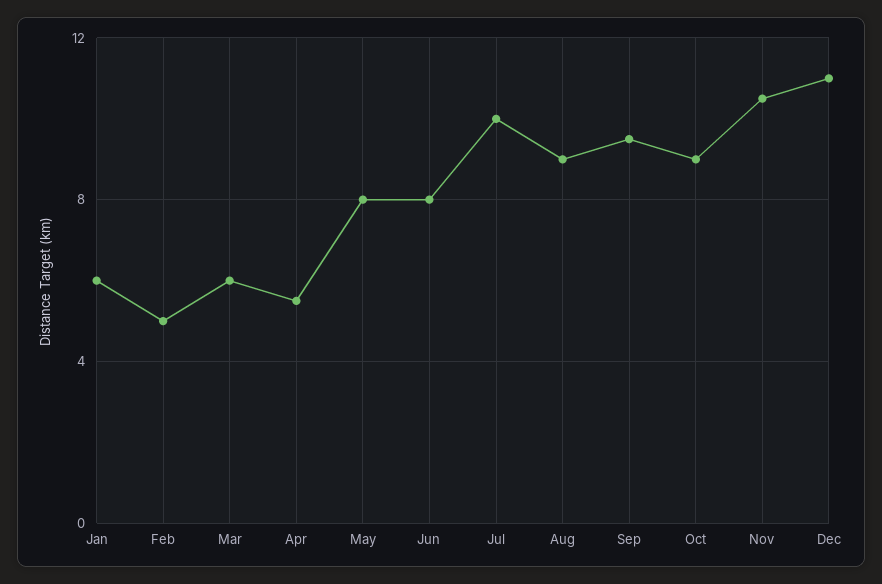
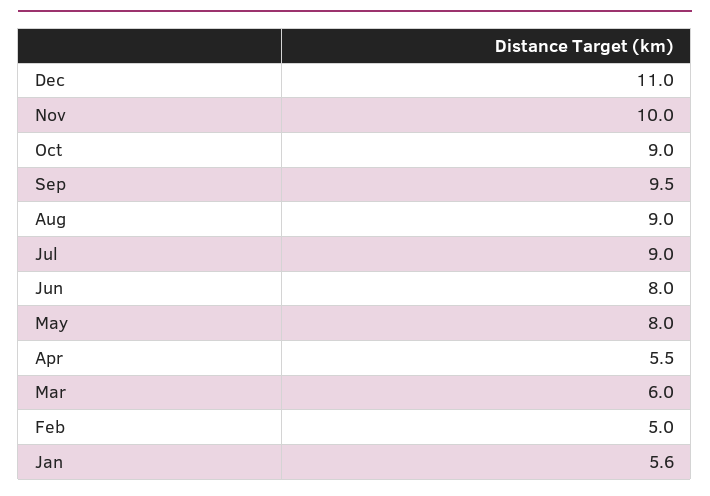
  {
-   "Jan": 6,
+   "Jan": 5.6,
    "Feb": 5,
    "Mar": 6,
    "Apr": 5.5,
    "May": 8,
    "Jun": 8,
-   "Jul": 10,
+   "Jul": 9,
    "Aug": 9,
    "Sep": 9.5,
    "Oct": 9,
-   "Nov": 10.5,
+   "Nov": 10,
    "Dec": 11
  }

